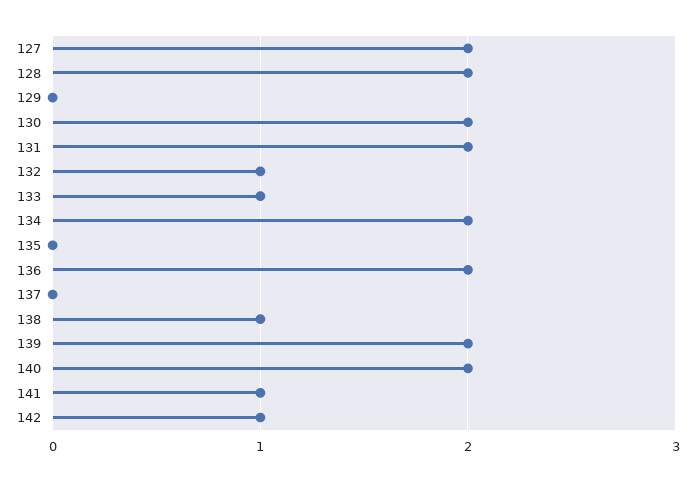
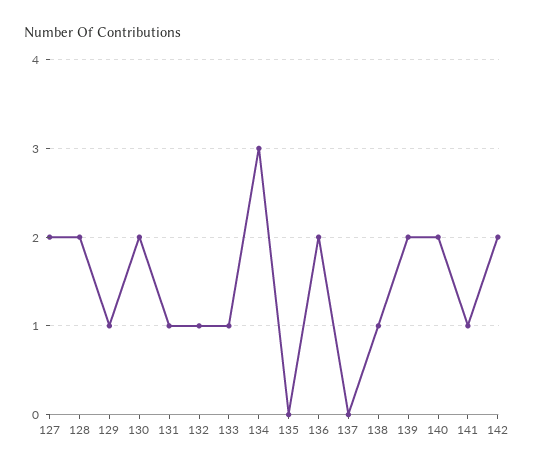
  {
    "127": 2,
    "128": 2,
-   "129": 0,
+   "129": 1,
    "130": 2,
-   "131": 2,
+   "131": 1,
    "132": 1,
    "133": 1,
-   "134": 2,
+   "134": 3,
    "135": 0,
    "136": 2,
    "137": 0,
    "138": 1,
    "139": 2,
    "140": 2,
    "141": 1,
-   "142": 1
+   "142": 2
  }

